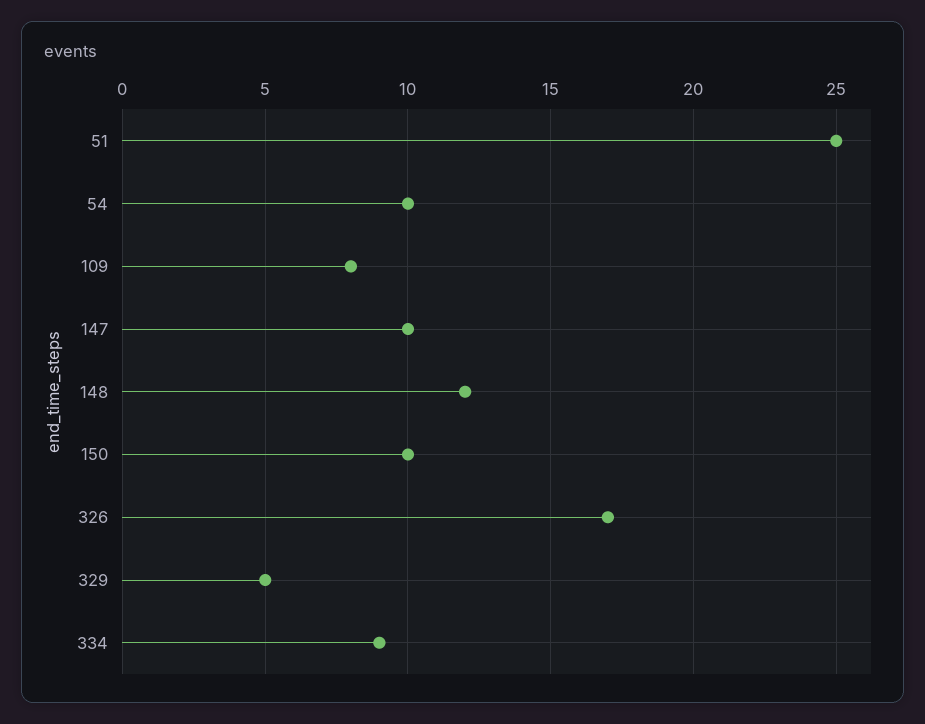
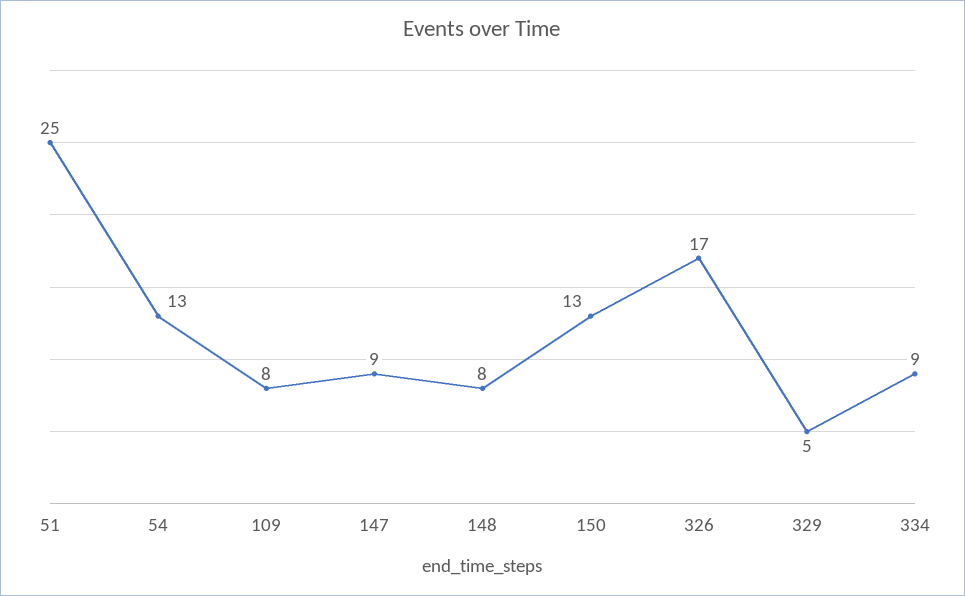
  {
    "51": 25,
-   "54": 10,
+   "54": 13,
    "109": 8,
-   "147": 10,
+   "147": 9,
-   "148": 12,
+   "148": 8,
-   "150": 10,
+   "150": 13,
    "326": 17,
    "329": 5,
    "334": 9
  }

